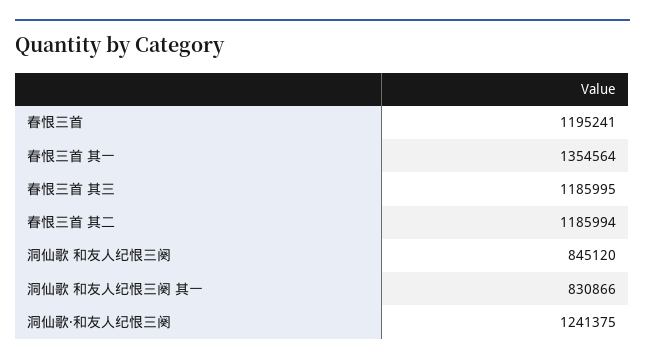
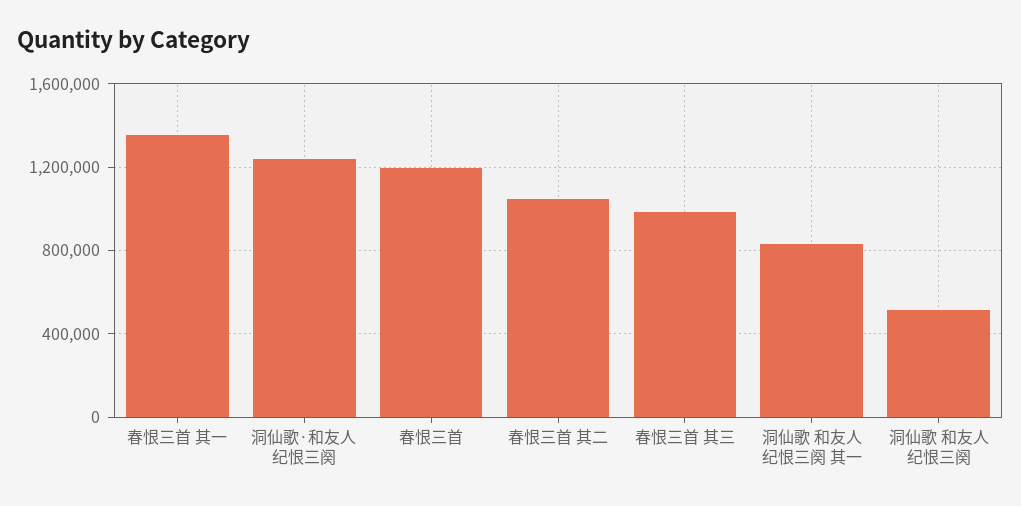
  {
    "春恨三首": 1195241,
    "春恨三首 其一": 1354564,
-   "春恨三首 其三": 1185995,
+   "春恨三首 其三": 1000000,
-   "春恨三首 其二": 1185994,
+   "春恨三首 其二": 1050000,
-   "洞仙歌 和友人纪恨三阕": 845120,
+   "洞仙歌 和友人纪恨三阕": 500000,
    "洞仙歌 和友人纪恨三阕 其一": 830866,
    "洞仙歌·和友人纪恨三阕": 1241375
  }

